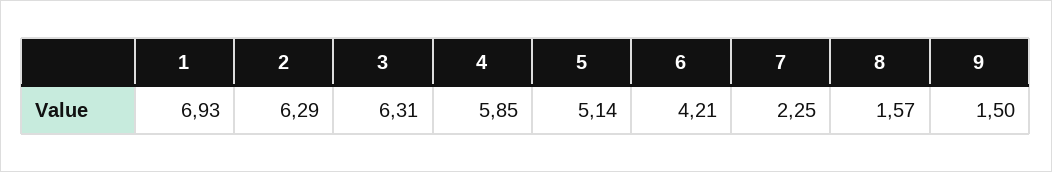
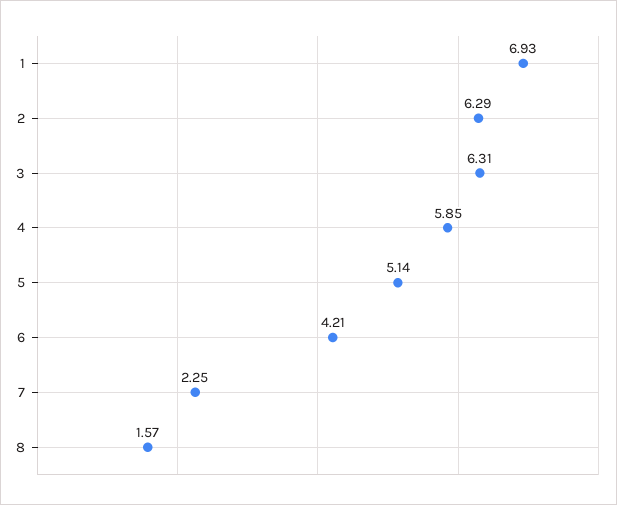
  {
    "1": 6.93,
    "2": 6.29,
    "3": 6.31,
    "4": 5.85,
    "5": 5.14,
    "6": 4.21,
    "7": 2.25,
-   "8": 1.57,
+   "8": 1.57
-   "9": 1.5
  }

